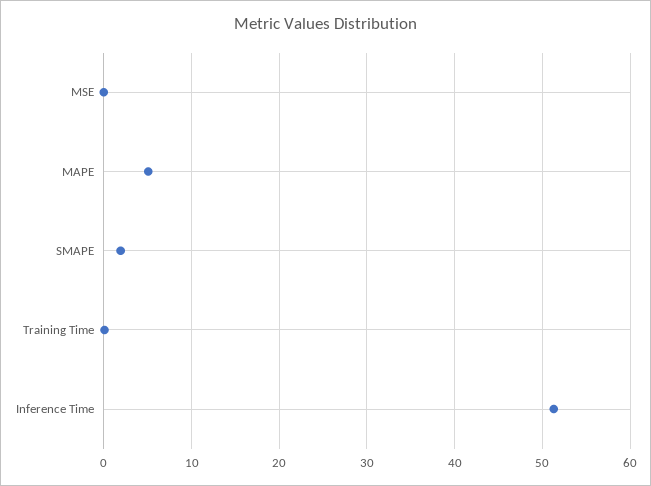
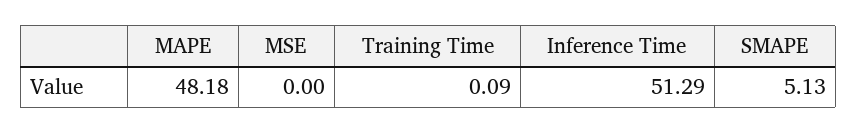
  {
    "MSE": 0,
-   "MAPE": 5,
+   "MAPE": 48.18,
-   "SMAPE": 2,
+   "SMAPE": 5.13,
    "Training Time": 0.09,
    "Inference Time": 51.29
  }

